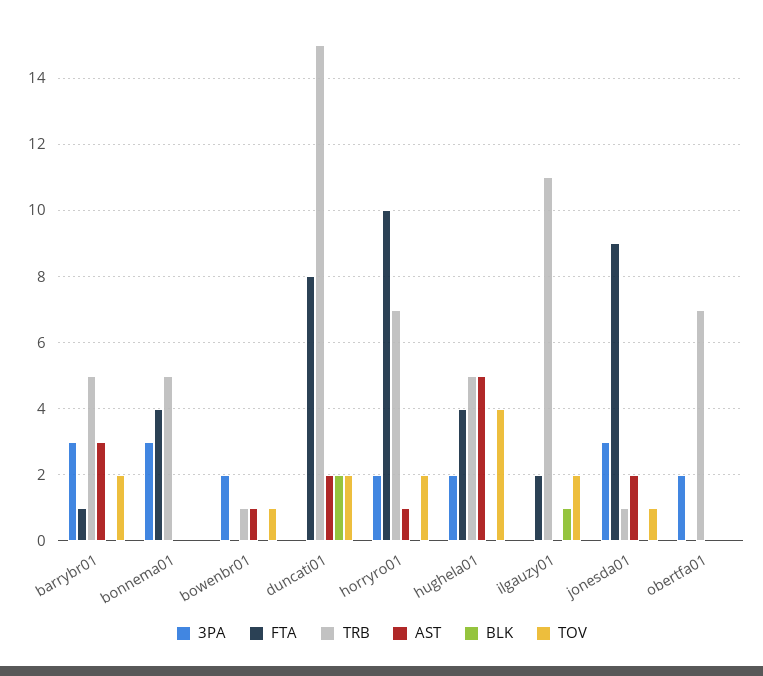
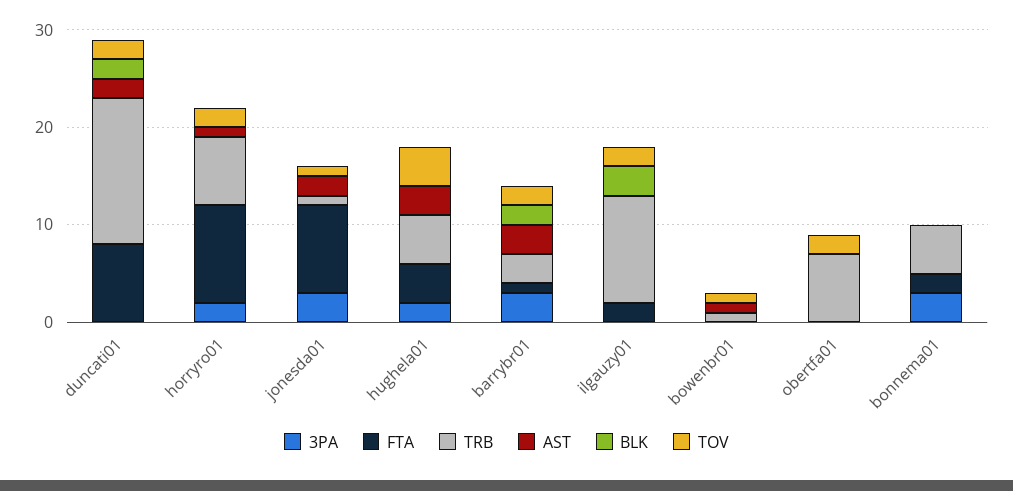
  {
    "3PA": {
      "barrybr01": 3,
      "bonnema01": 3,
-     "bowenbr01": 2,
+     "bowenbr01": 0,
      "duncati01": 0,
      "horryro01": 2,
      "hughela01": 2,
      "ilgauzy01": 0,
      "jonesda01": 3,
-     "obertfa01": 2
+     "obertfa01": 0
    },
    "FTA": {
      "barrybr01": 1,
-     "bonnema01": 4,
+     "bonnema01": 2,
      "bowenbr01": 0,
      "duncati01": 8,
      "horryro01": 10,
      "hughela01": 4,
      "ilgauzy01": 2,
      "jonesda01": 9,
      "obertfa01": 0
    },
    "TRB": {
-     "barrybr01": 5,
+     "barrybr01": 3,
      "bonnema01": 5,
      "bowenbr01": 1,
      "duncati01": 15,
      "horryro01": 7,
      "hughela01": 5,
      "ilgauzy01": 11,
      "jonesda01": 1,
      "obertfa01": 7
    },
    "AST": {
      "barrybr01": 3,
      "bonnema01": 0,
      "bowenbr01": 1,
      "duncati01": 2,
      "horryro01": 1,
-     "hughela01": 5,
+     "hughela01": 3,
      "ilgauzy01": 0,
      "jonesda01": 2,
      "obertfa01": 0
    },
    "BLK": {
-     "barrybr01": 0,
+     "barrybr01": 2,
      "bonnema01": 0,
      "bowenbr01": 0,
      "duncati01": 2,
      "horryro01": 0,
      "hughela01": 0,
-     "ilgauzy01": 1,
+     "ilgauzy01": 3,
      "jonesda01": 0,
      "obertfa01": 0
    },
    "TOV": {
      "barrybr01": 2,
      "bonnema01": 0,
      "bowenbr01": 1,
      "duncati01": 2,
      "horryro01": 2,
      "hughela01": 4,
      "ilgauzy01": 2,
      "jonesda01": 1,
-     "obertfa01": 0
+     "obertfa01": 2
    }
  }

